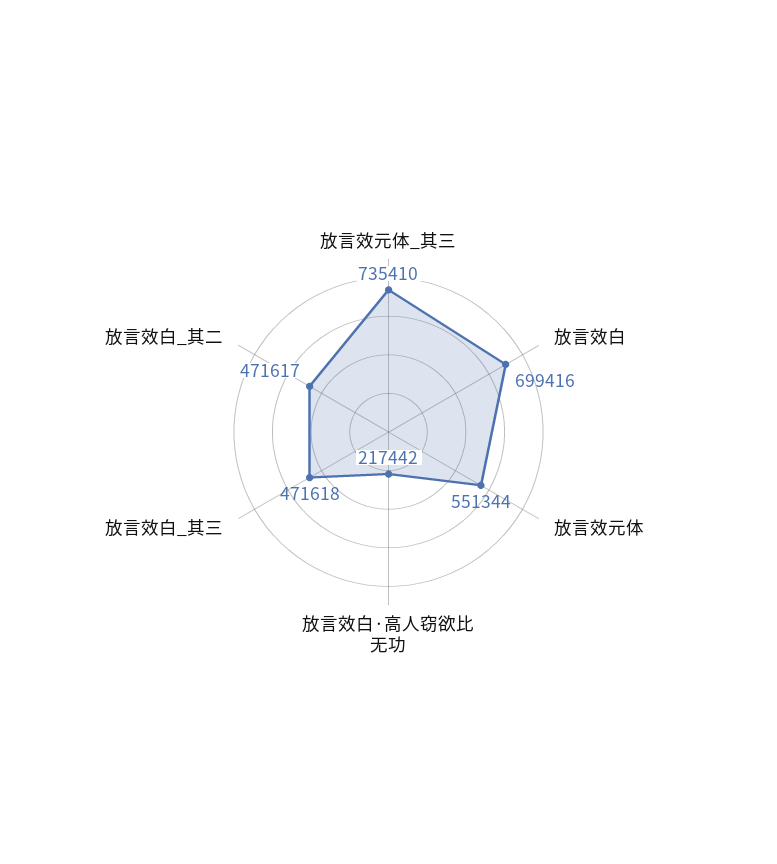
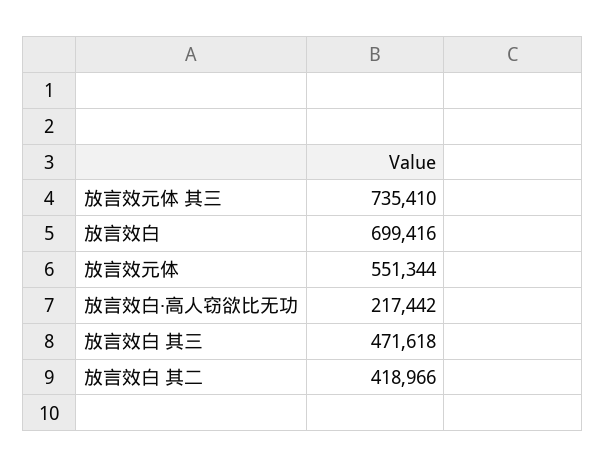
  {
    "放言效元体_其三": 735410,
    "放言效白": 699416,
    "放言效元体": 551344,
    "放言效白·高人窃欲比无功": 217442,
    "放言效白_其三": 471618,
-   "放言效白_其二": 471617
+   "放言效白_其二": 418966
  }

